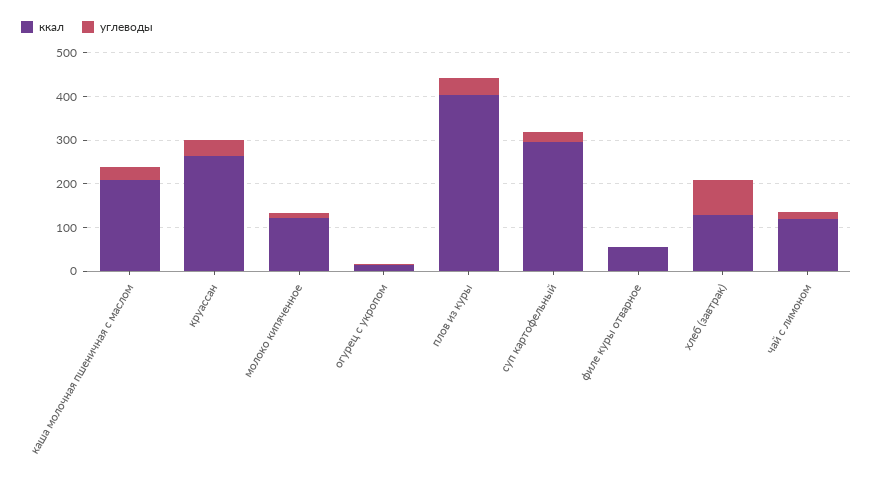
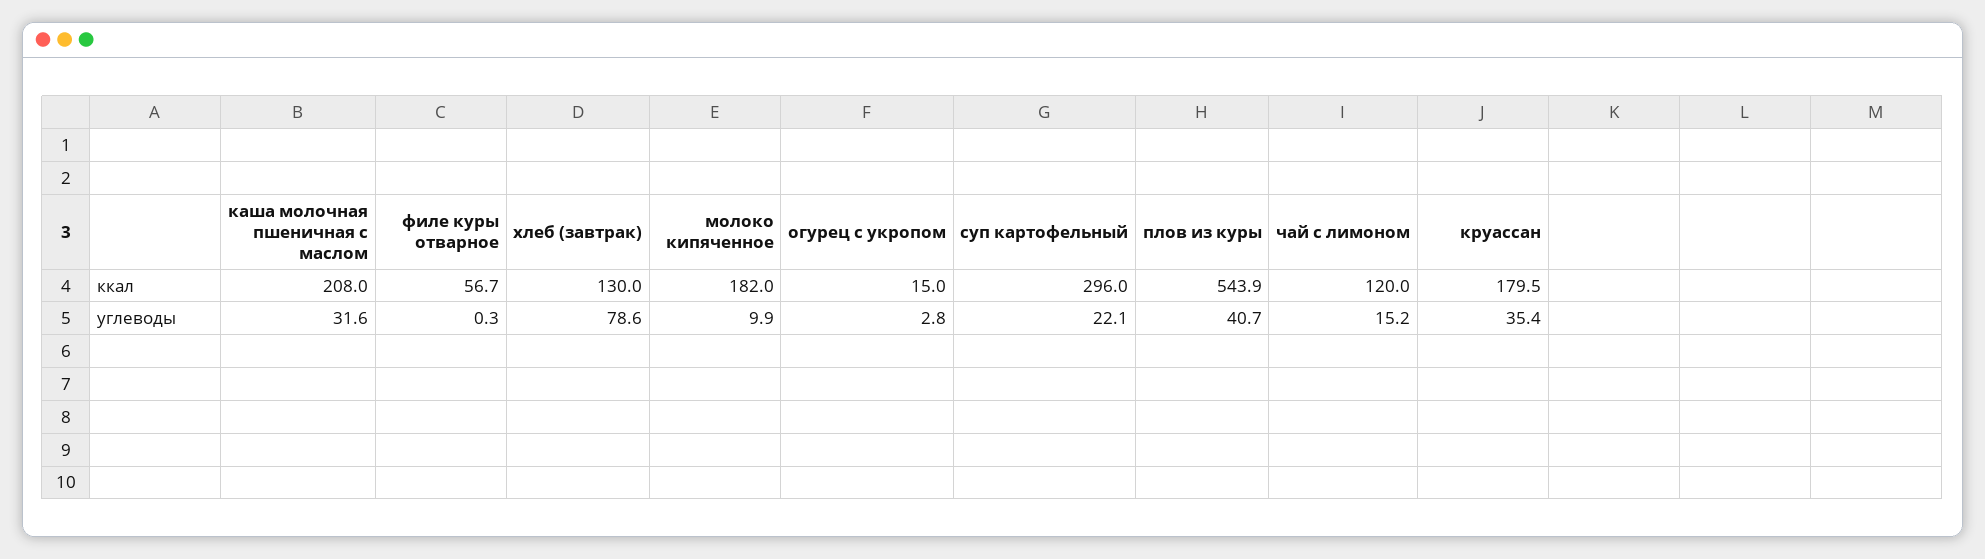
  {
    "ккал": {
      "каша молочная пшеничная с маслом": 208,
-     "круассан": 260,
+     "круассан": 179.5,
-     "молоко кипяченное": 120,
+     "молоко кипяченное": 182,
      "огурец с укропом": 15,
-     "плов из куры": 400,
+     "плов из куры": 543.9,
      "суп картофельный": 296,
      "филе куры отварное": 56.7,
      "хлеб (завтрак)": 130,
      "чай с лимоном": 120
    },
    "углеводы": {
      "каша молочная пшеничная с маслом": 31.6,
      "круассан": 35.4,
      "молоко кипяченное": 9.9,
      "огурец с укропом": 2.8,
      "плов из куры": 40.7,
      "суп картофельный": 22.1,
      "филе куры отварное": 0.3,
      "хлеб (завтрак)": 78.6,
      "чай с лимоном": 15.2
    }
  }

